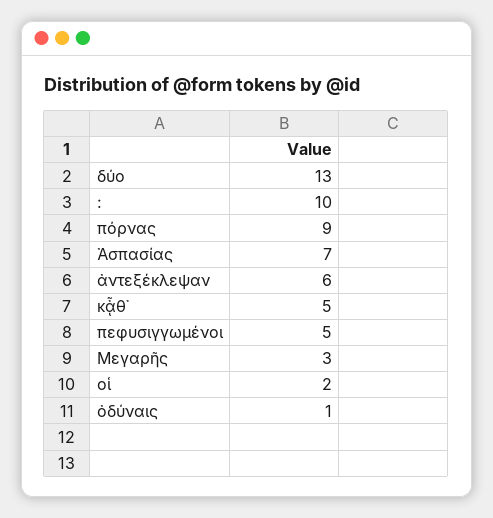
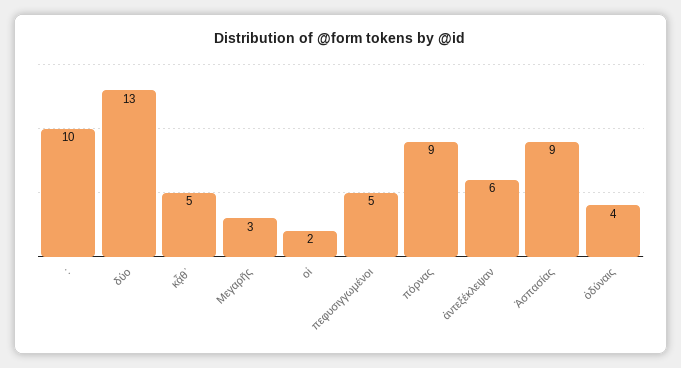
  {
    "δύο": 13,
    ":": 10,
    "πόρνας": 9,
-   "Ἀσπασίας": 7,
+   "Ἀσπασίας": 9,
    "ἀντεξέκλεψαν": 6,
    "κᾆθ᾽": 5,
    "πεφυσιγγωμένοι": 5,
    "Μεγαρῆς": 3,
    "οἱ": 2,
-   "ὀδύναις": 1
+   "ὀδύναις": 4
  }

